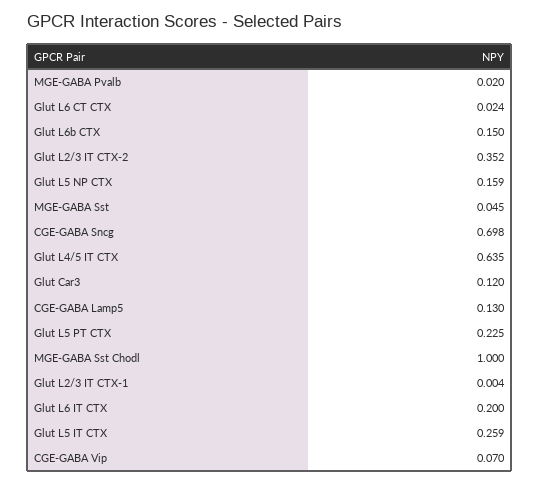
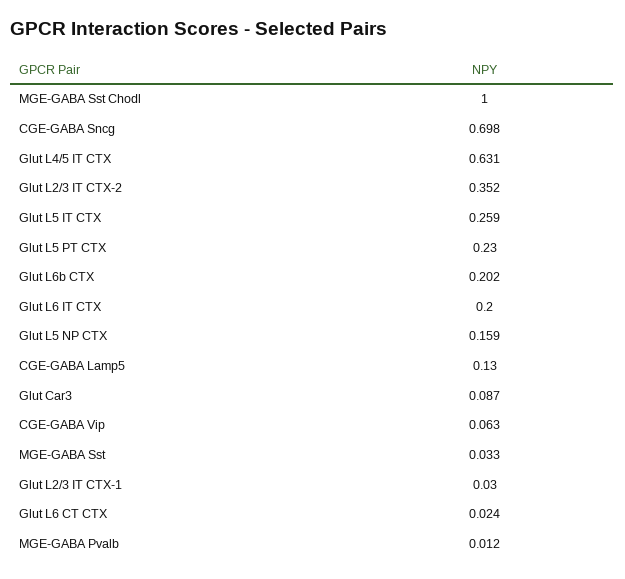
  {
-   "MGE-GABA Pvalb": 0.02,
+   "MGE-GABA Pvalb": 0.012,
    "Glut L6 CT CTX": 0.024,
-   "Glut L6b CTX": 0.15,
+   "Glut L6b CTX": 0.202,
    "Glut L2/3 IT CTX-2": 0.352,
    "Glut L5 NP CTX": 0.159,
-   "MGE-GABA Sst": 0.045,
+   "MGE-GABA Sst": 0.033,
    "CGE-GABA Sncg": 0.698,
-   "Glut L4/5 IT CTX": 0.635,
+   "Glut L4/5 IT CTX": 0.631,
-   "Glut Car3": 0.12,
+   "Glut Car3": 0.087,
    "CGE-GABA Lamp5": 0.13,
-   "Glut L5 PT CTX": 0.225,
+   "Glut L5 PT CTX": 0.23,
    "MGE-GABA Sst Chodl": 1,
-   "Glut L2/3 IT CTX-1": 0.004,
+   "Glut L2/3 IT CTX-1": 0.03,
    "Glut L6 IT CTX": 0.2,
    "Glut L5 IT CTX": 0.259,
-   "CGE-GABA Vip": 0.07
+   "CGE-GABA Vip": 0.063
  }

